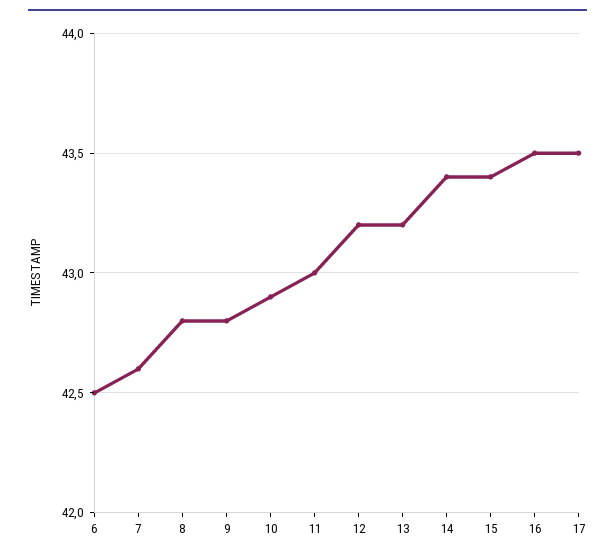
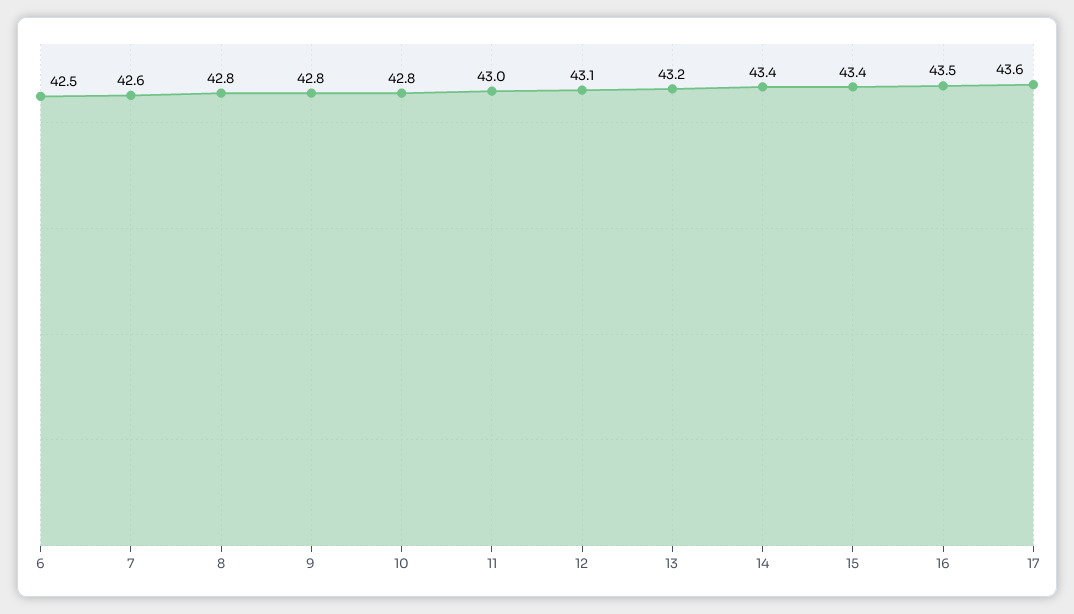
  {
    "6": 42.5,
    "7": 42.6,
    "8": 42.8,
    "9": 42.8,
-   "10": 42.9,
+   "10": 42.8,
    "11": 43,
-   "12": 43.2,
+   "12": 43.1,
    "13": 43.2,
    "14": 43.4,
    "15": 43.4,
    "16": 43.5,
-   "17": 43.5
+   "17": 43.6
  }

